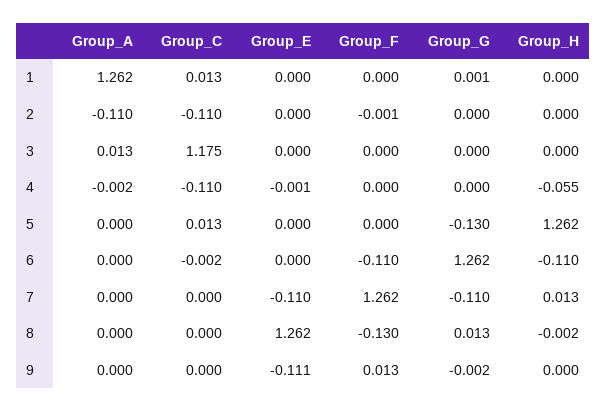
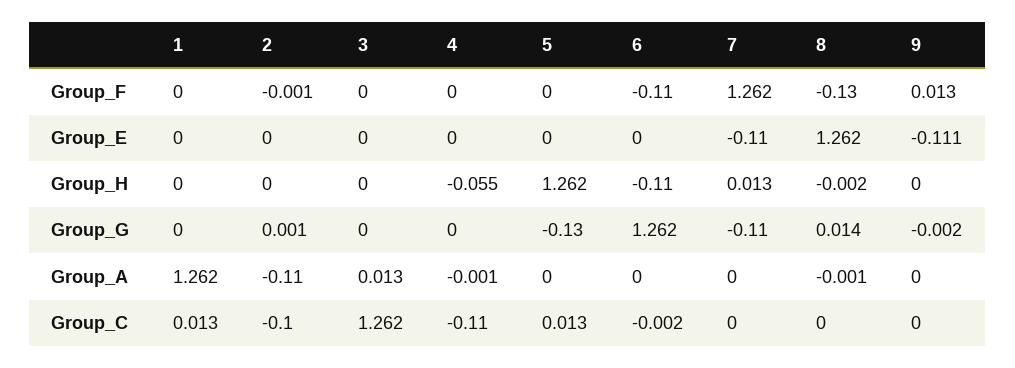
  {
    "Group_A": {
      "1": 1.262,
      "2": -0.11,
      "3": 0.013,
-     "4": -0.002,
+     "4": -0.001,
      "5": 0,
      "6": 0,
      "7": 0,
-     "8": 0,
+     "8": -0.001,
      "9": 0
    },
    "Group_C": {
      "1": 0.013,
-     "2": -0.11,
+     "2": -0.1,
-     "3": 1.175,
+     "3": 1.262,
      "4": -0.11,
      "5": 0.013,
      "6": -0.002,
      "7": 0,
      "8": 0,
      "9": 0
    },
    "Group_E": {
      "1": 0,
      "2": 0,
      "3": 0,
-     "4": -0.001,
+     "4": 0,
      "5": 0,
      "6": 0,
      "7": -0.11,
      "8": 1.262,
      "9": -0.111
    },
    "Group_F": {
      "1": 0,
      "2": -0.001,
      "3": 0,
      "4": 0,
      "5": 0,
      "6": -0.11,
      "7": 1.262,
      "8": -0.13,
      "9": 0.013
    },
    "Group_G": {
-     "1": 0.001,
+     "1": 0,
-     "2": 0,
+     "2": 0.001,
      "3": 0,
      "4": 0,
      "5": -0.13,
      "6": 1.262,
      "7": -0.11,
-     "8": 0.013,
+     "8": 0.014,
      "9": -0.002
    },
    "Group_H": {
      "1": 0,
      "2": 0,
      "3": 0,
      "4": -0.055,
      "5": 1.262,
      "6": -0.11,
      "7": 0.013,
      "8": -0.002,
      "9": 0
    }
  }

